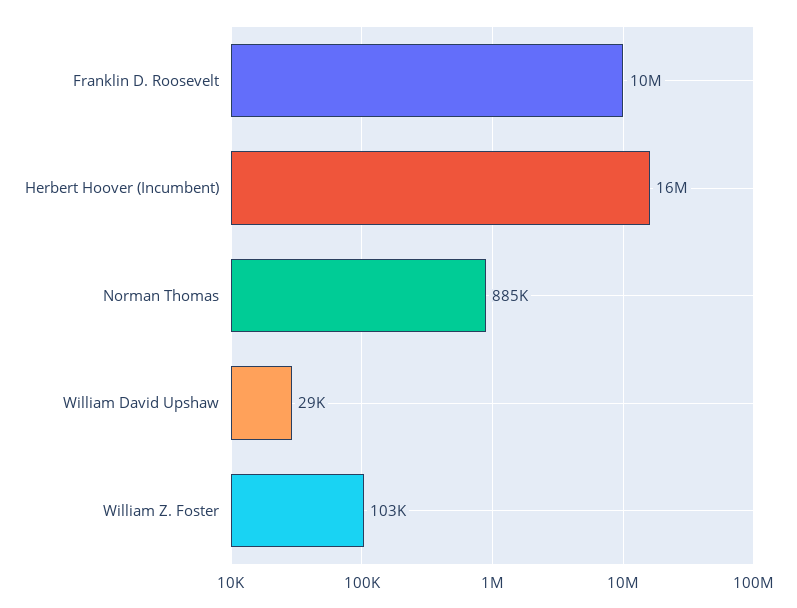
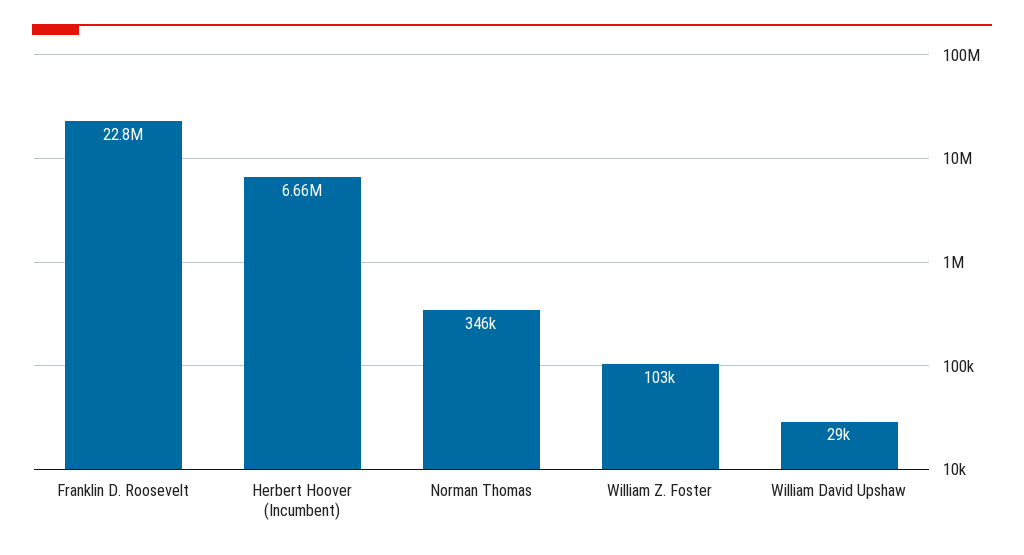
  {
-   "Franklin D. Roosevelt": 10000000,
+   "Franklin D. Roosevelt": 22800000,
-   "Herbert Hoover (Incumbent)": 16000000,
+   "Herbert Hoover (Incumbent)": 6660000,
-   "Norman Thomas": 885000,
+   "Norman Thomas": 346000,
    "William David Upshaw": 29000,
    "William Z. Foster": 103000
  }

